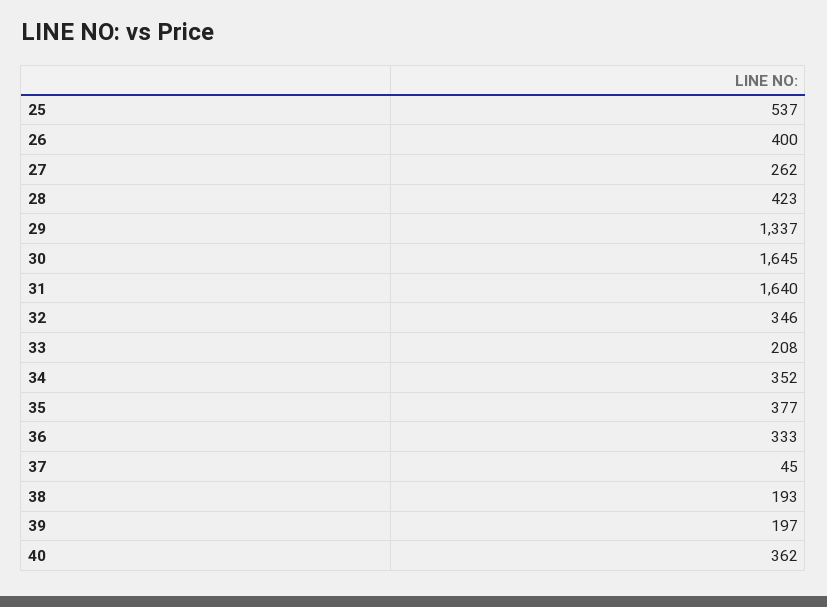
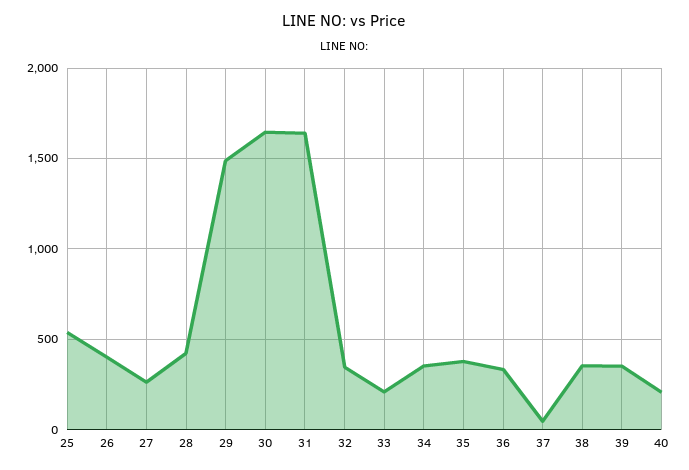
  {
    "25": 537,
    "26": 400,
    "27": 262,
    "28": 423,
-   "29": 1337,
+   "29": 1500,
    "30": 1645,
    "31": 1640,
    "32": 346,
    "33": 208,
    "34": 352,
    "35": 377,
    "36": 333,
    "37": 45,
-   "38": 193,
+   "38": 350,
-   "39": 197,
+   "39": 350,
-   "40": 362
+   "40": 200
  }

